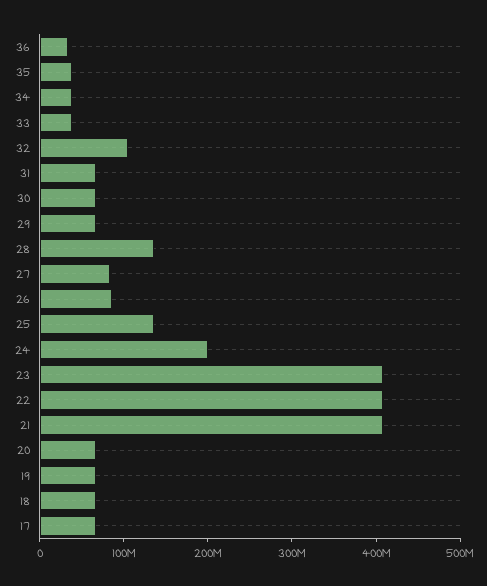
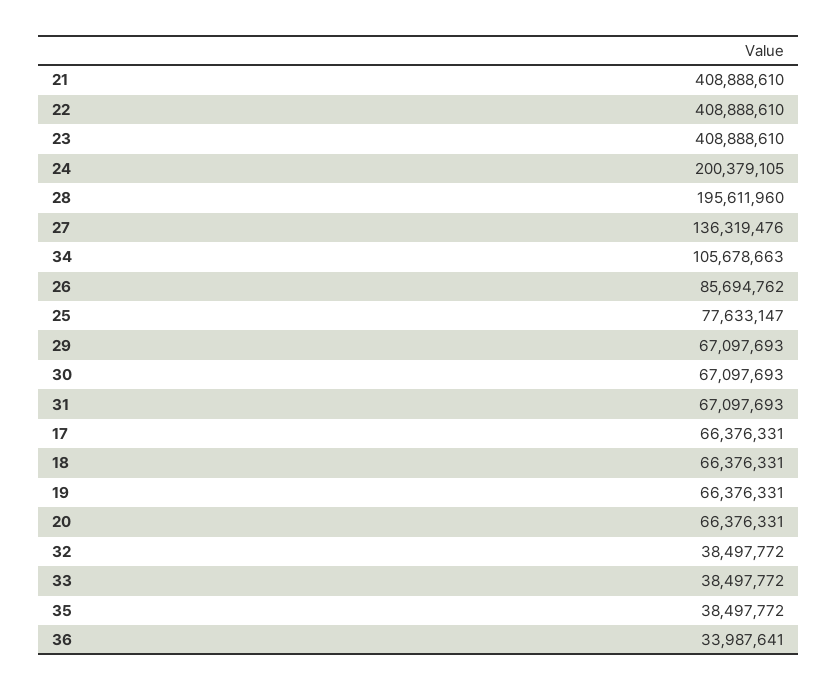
  {
    "36": 33987641,
    "35": 38497772,
-   "34": 40000000,
+   "34": 105678663,
    "33": 38497772,
-   "32": 100000000,
+   "32": 38497772,
    "31": 67097693,
    "30": 67097693,
    "29": 67097693,
-   "28": 140000000,
+   "28": 195611960,
-   "27": 80000000,
+   "27": 136319476,
    "26": 85694762,
-   "25": 140000000,
+   "25": 77633147,
    "24": 200379105,
    "23": 408888610,
    "22": 408888610,
    "21": 408888610,
    "20": 66376331,
    "19": 66376331,
    "18": 66376331,
    "17": 66376331
  }

